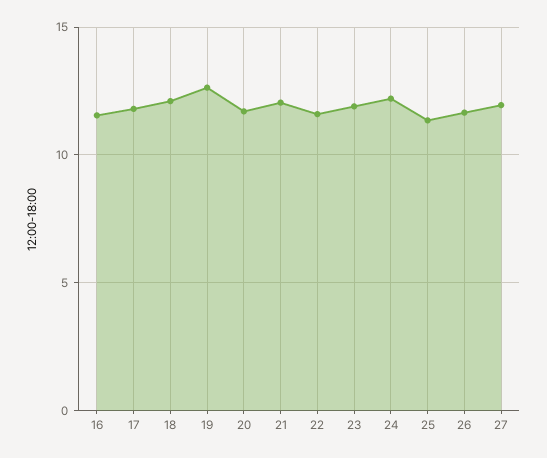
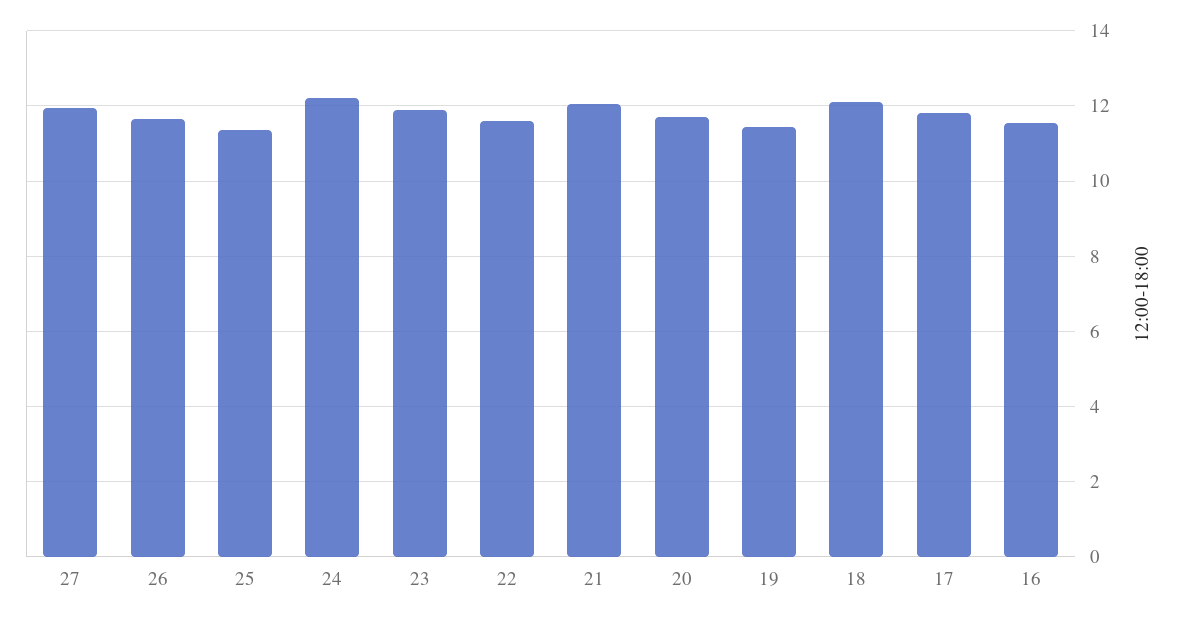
  {
    "16": 11.6,
    "17": 11.8,
    "18": 12.2,
-   "19": 12.5,
+   "19": 11.4,
    "20": 11.8,
    "21": 12,
    "22": 11.6,
    "23": 12,
    "24": 12.2,
    "25": 11.4,
    "26": 11.6,
    "27": 12
  }

